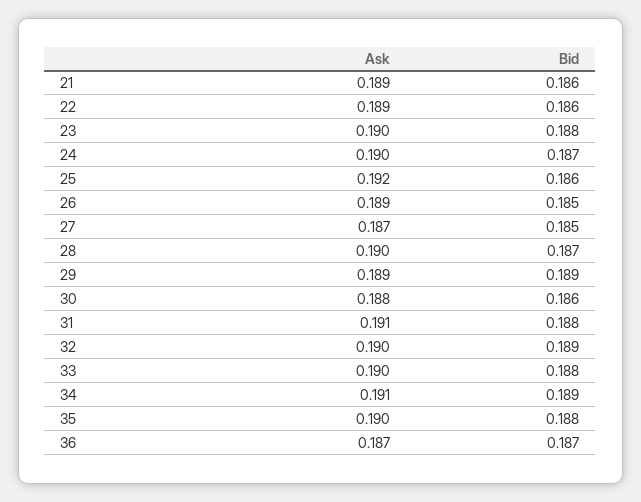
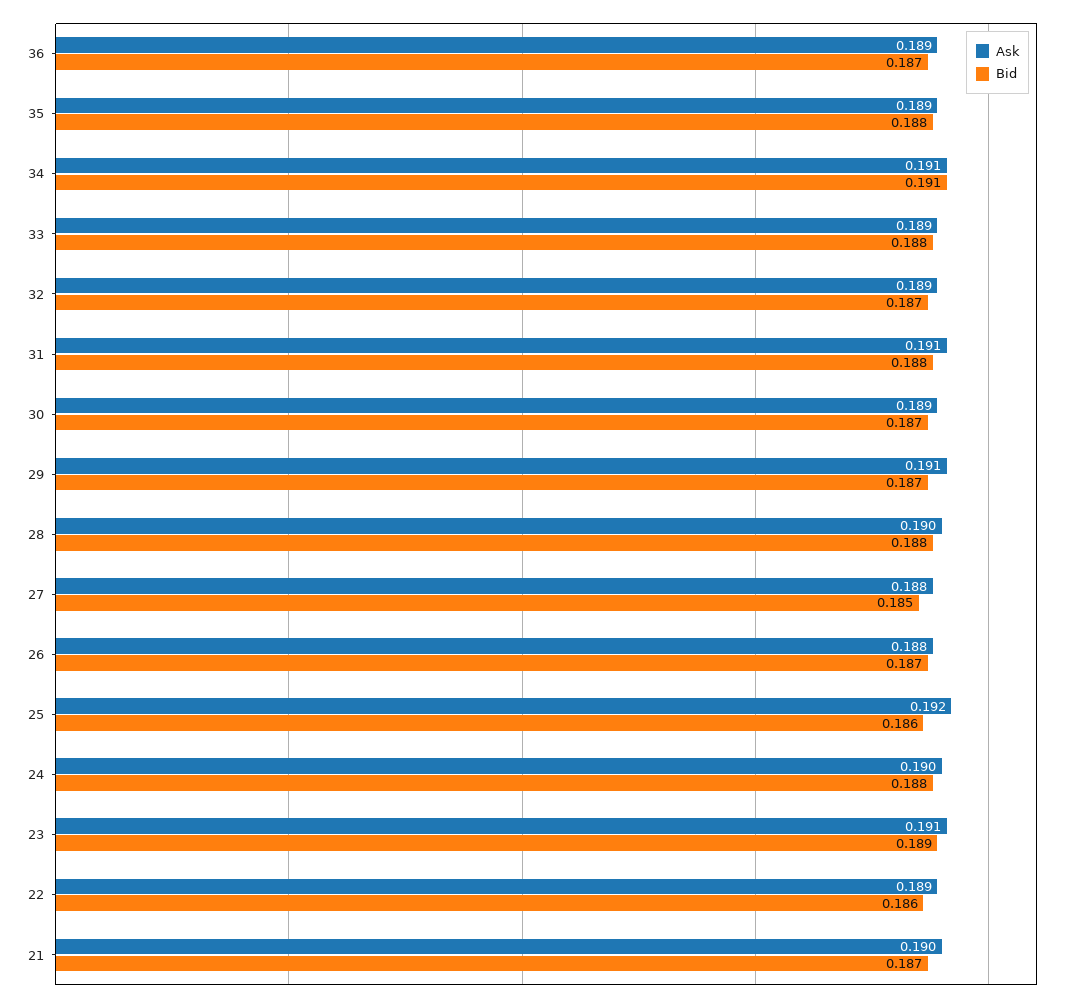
  {
    "Ask": {
-     "21": 0.189,
+     "21": 0.19,
      "22": 0.189,
-     "23": 0.19,
+     "23": 0.191,
      "24": 0.19,
      "25": 0.192,
-     "26": 0.189,
+     "26": 0.188,
-     "27": 0.187,
+     "27": 0.188,
      "28": 0.19,
-     "29": 0.189,
+     "29": 0.191,
-     "30": 0.188,
+     "30": 0.189,
      "31": 0.191,
-     "32": 0.19,
+     "32": 0.189,
-     "33": 0.19,
+     "33": 0.189,
      "34": 0.191,
-     "35": 0.19,
+     "35": 0.189,
-     "36": 0.187
+     "36": 0.189
    },
    "Bid": {
-     "21": 0.186,
+     "21": 0.187,
      "22": 0.186,
-     "23": 0.188,
+     "23": 0.189,
-     "24": 0.187,
+     "24": 0.188,
      "25": 0.186,
-     "26": 0.185,
+     "26": 0.187,
      "27": 0.185,
-     "28": 0.187,
+     "28": 0.188,
-     "29": 0.189,
+     "29": 0.187,
-     "30": 0.186,
+     "30": 0.187,
      "31": 0.188,
-     "32": 0.189,
+     "32": 0.187,
      "33": 0.188,
-     "34": 0.189,
+     "34": 0.191,
      "35": 0.188,
      "36": 0.187
    }
  }

